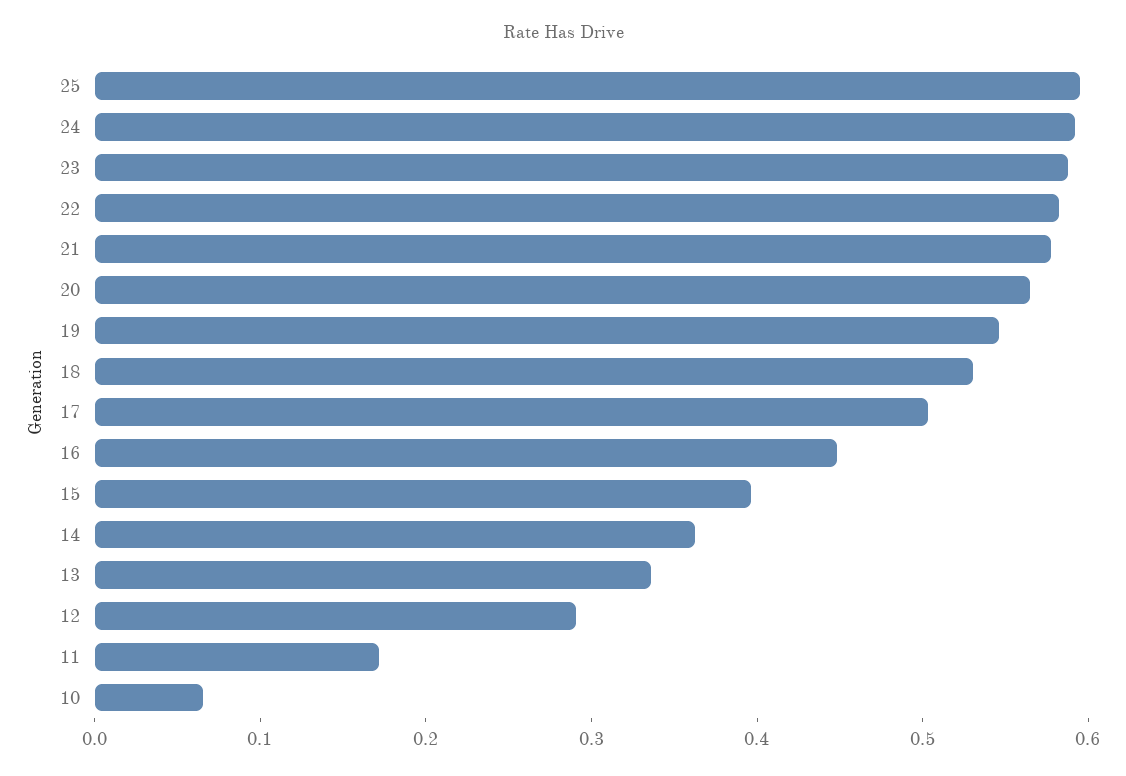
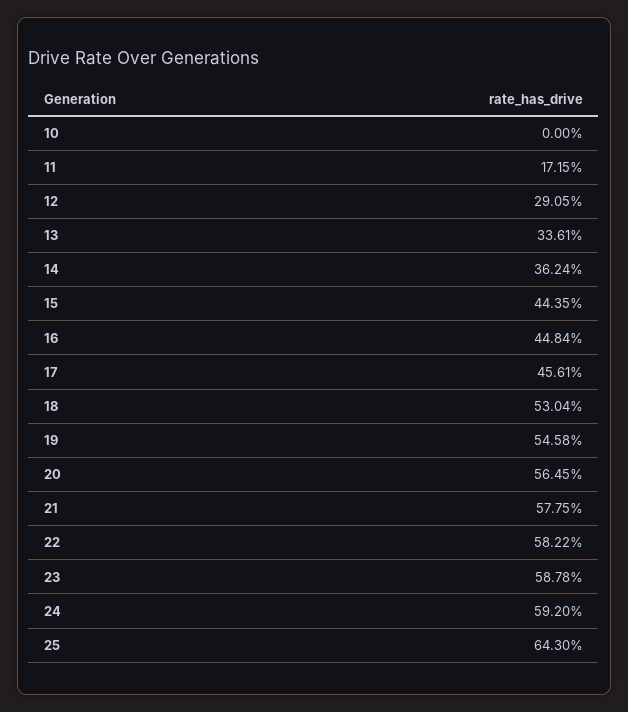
  {
-   "25": 0.6,
+   "25": 0.643,
    "24": 0.592,
    "23": 0.5878,
    "22": 0.5822,
    "21": 0.5775,
    "20": 0.5645,
    "19": 0.5458,
    "18": 0.5304,
-   "17": 0.5,
+   "17": 0.4561,
    "16": 0.4484,
-   "15": 0.4,
+   "15": 0.4435,
    "14": 0.3624,
    "13": 0.3361,
    "12": 0.2905,
    "11": 0.1715,
-   "10": 0.06
+   "10": 0
  }

